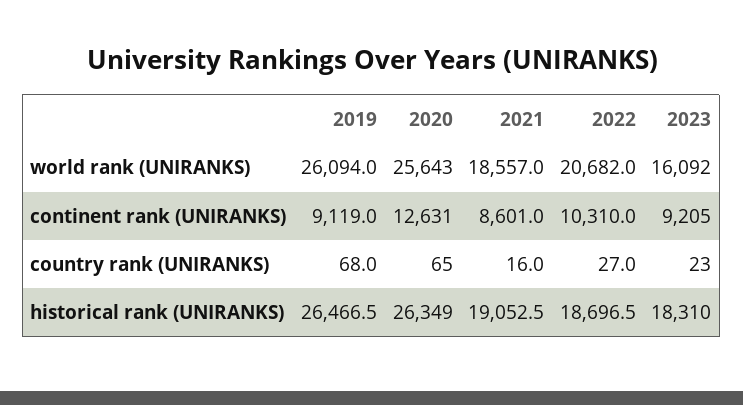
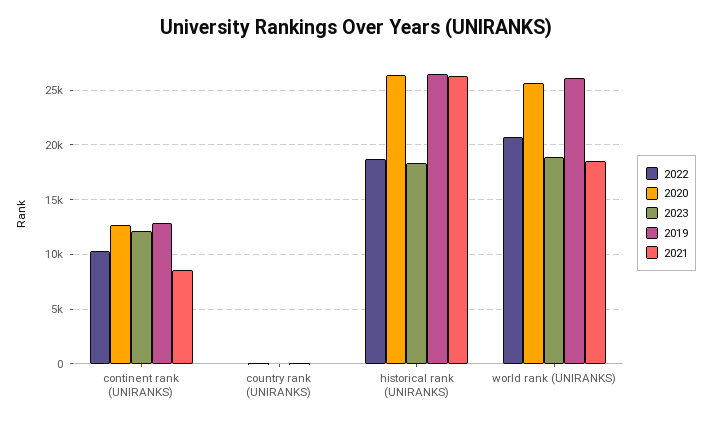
  {
    "2019": {
      "world rank (UNIRANKS)": 26094,
-     "continent rank (UNIRANKS)": 9119,
+     "continent rank (UNIRANKS)": 13000,
      "country rank (UNIRANKS)": 68,
      "historical rank (UNIRANKS)": 26466.5
    },
    "2020": {
      "world rank (UNIRANKS)": 25643,
      "continent rank (UNIRANKS)": 12631,
      "country rank (UNIRANKS)": 65,
      "historical rank (UNIRANKS)": 26349
    },
    "2021": {
      "world rank (UNIRANKS)": 18557,
      "continent rank (UNIRANKS)": 8601,
      "country rank (UNIRANKS)": 16,
-     "historical rank (UNIRANKS)": 19052.5
+     "historical rank (UNIRANKS)": 26000
    },
    "2022": {
      "world rank (UNIRANKS)": 20682,
      "continent rank (UNIRANKS)": 10310,
      "country rank (UNIRANKS)": 27,
      "historical rank (UNIRANKS)": 18696.5
    },
    "2023": {
-     "world rank (UNIRANKS)": 16092,
+     "world rank (UNIRANKS)": 19000,
-     "continent rank (UNIRANKS)": 9205,
+     "continent rank (UNIRANKS)": 12000,
      "country rank (UNIRANKS)": 23,
      "historical rank (UNIRANKS)": 18310
    }
  }

